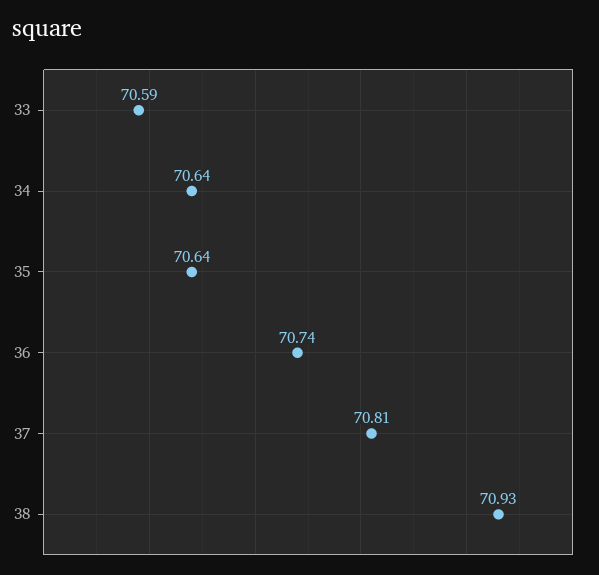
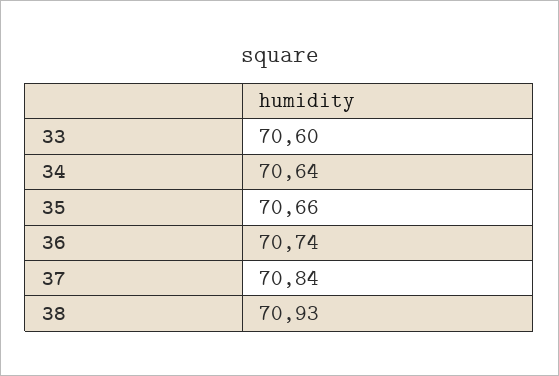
  {
-   "33": 70.59,
+   "33": 70.6,
    "34": 70.64,
-   "35": 70.64,
+   "35": 70.66,
    "36": 70.74,
-   "37": 70.81,
+   "37": 70.84,
    "38": 70.93
  }

